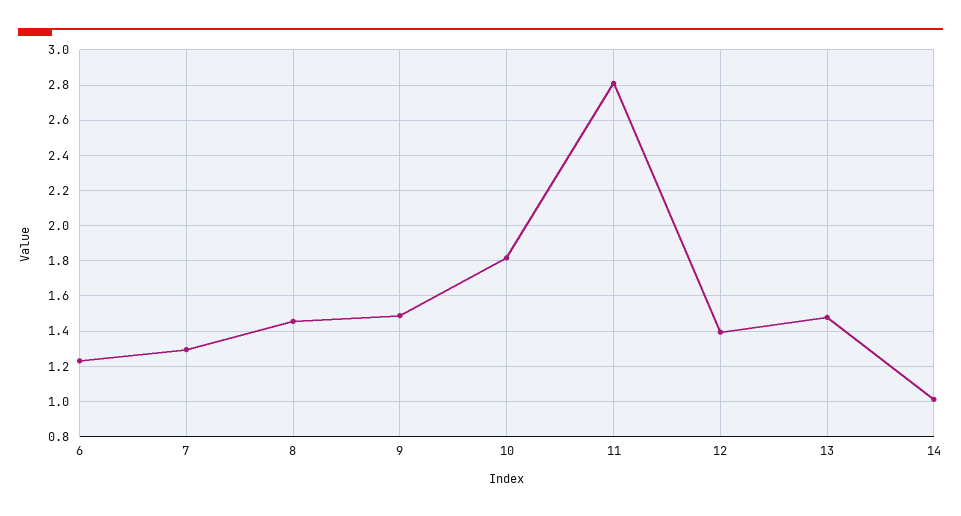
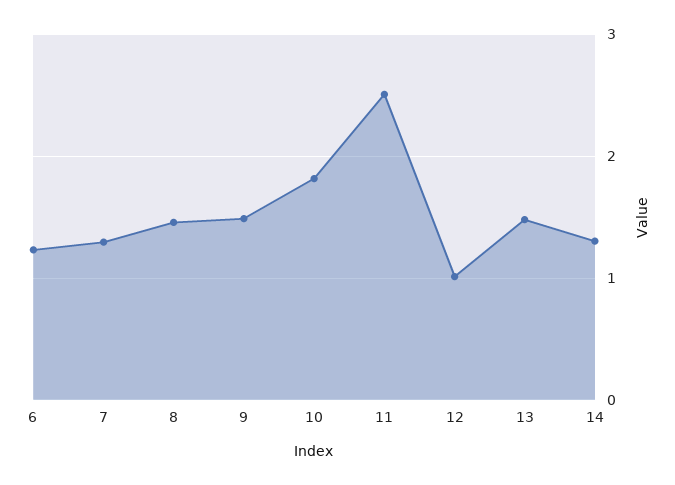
  {
    "6": 1.25,
    "7": 1.3,
    "8": 1.45,
    "9": 1.5,
    "10": 1.8,
-   "11": 2.8,
+   "11": 2.5,
-   "12": 1.4,
+   "12": 1,
    "13": 1.5,
-   "14": 1
+   "14": 1.3
  }

